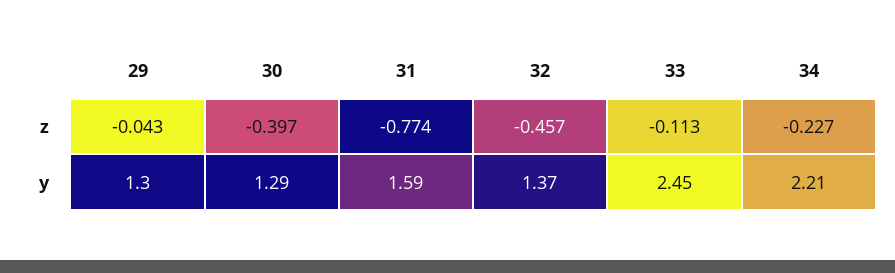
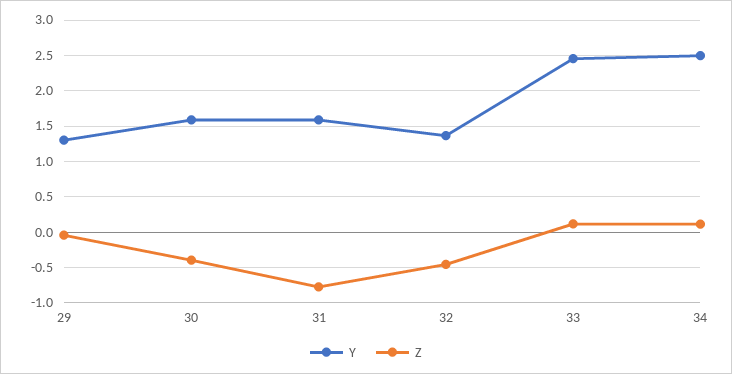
  {
    "z": {
      "29": -0.043,
      "30": -0.397,
      "31": -0.774,
      "32": -0.457,
-     "33": -0.113,
+     "33": 0.1,
-     "34": -0.227
+     "34": 0.1
    },
    "y": {
      "29": 1.3,
-     "30": 1.29,
+     "30": 1.6,
      "31": 1.59,
      "32": 1.37,
      "33": 2.45,
-     "34": 2.21
+     "34": 2.5
    }
  }

